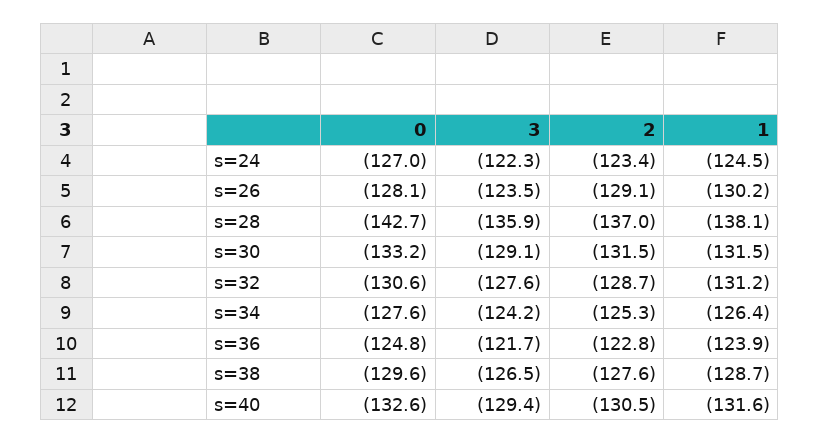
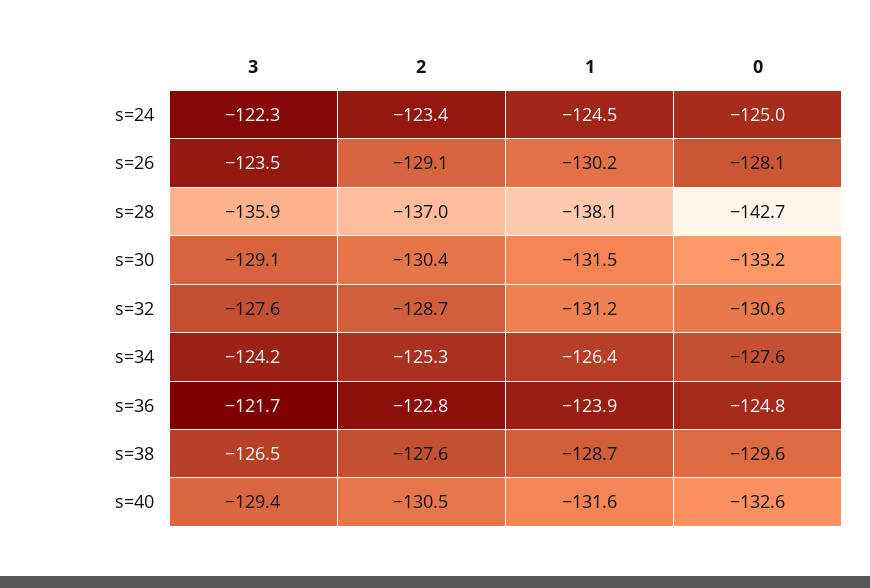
  {
    "0": {
-     "s=24": -127,
+     "s=24": -125,
      "s=26": -128.1,
      "s=28": -142.7,
      "s=30": -133.2,
      "s=32": -130.6,
      "s=34": -127.6,
      "s=36": -124.8,
      "s=38": -129.6,
      "s=40": -132.6
    },
    "3": {
      "s=24": -122.3,
      "s=26": -123.5,
      "s=28": -135.9,
      "s=30": -129.1,
      "s=32": -127.6,
      "s=34": -124.2,
      "s=36": -121.7,
      "s=38": -126.5,
      "s=40": -129.4
    },
    "2": {
      "s=24": -123.4,
      "s=26": -129.1,
      "s=28": -137,
-     "s=30": -131.5,
+     "s=30": -130.4,
      "s=32": -128.7,
      "s=34": -125.3,
      "s=36": -122.8,
      "s=38": -127.6,
      "s=40": -130.5
    },
    "1": {
      "s=24": -124.5,
      "s=26": -130.2,
      "s=28": -138.1,
      "s=30": -131.5,
      "s=32": -131.2,
      "s=34": -126.4,
      "s=36": -123.9,
      "s=38": -128.7,
      "s=40": -131.6
    }
  }

